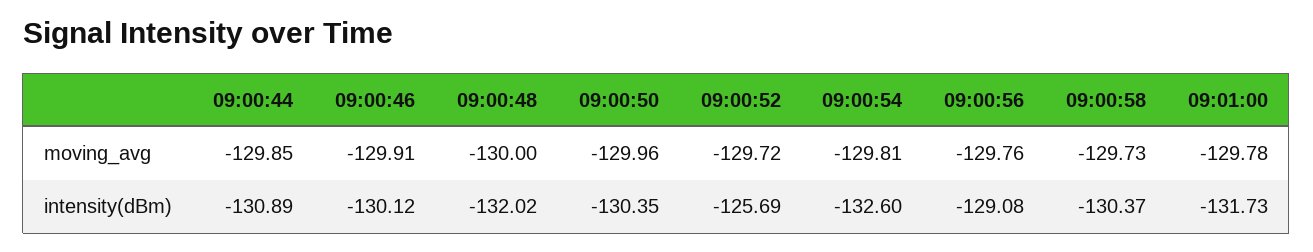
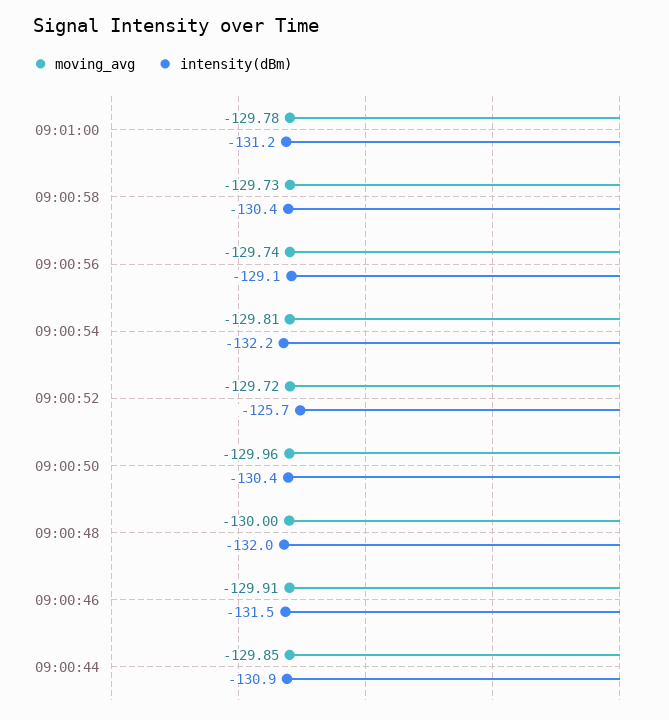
  {
    "moving_avg": {
      "09:00:44": -129.85,
      "09:00:46": -129.91,
      "09:00:48": -130,
      "09:00:50": -129.96,
      "09:00:52": -129.72,
      "09:00:54": -129.81,
-     "09:00:56": -129.76,
+     "09:00:56": -129.74,
      "09:00:58": -129.73,
      "09:01:00": -129.78
    },
    "intensity(dBm)": {
      "09:00:44": -130.89,
-     "09:00:46": -130.12,
+     "09:00:46": -131.5,
      "09:00:48": -132.02,
      "09:00:50": -130.35,
      "09:00:52": -125.69,
-     "09:00:54": -132.6,
+     "09:00:54": -132.2,
      "09:00:56": -129.08,
      "09:00:58": -130.37,
-     "09:01:00": -131.73
+     "09:01:00": -131.2
    }
  }

